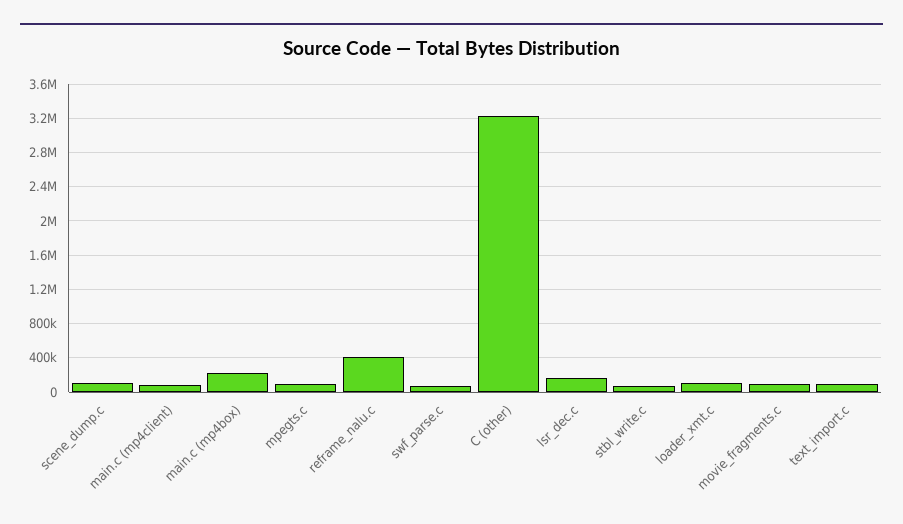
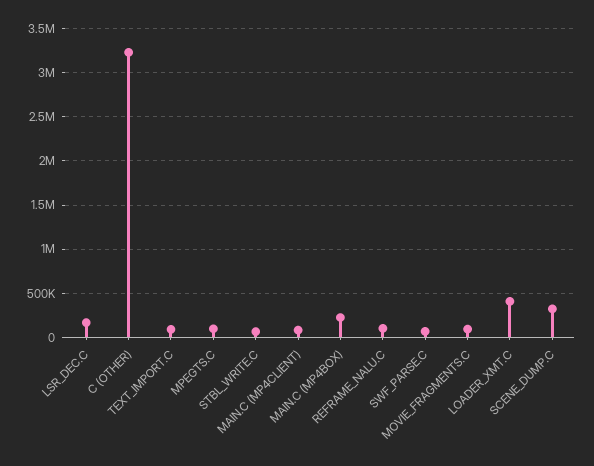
  {
-   "scene_dump.c": 100000,
+   "scene_dump.c": 300000,
    "main.c (mp4client)": 100000,
    "main.c (mp4box)": 200000,
    "mpegts.c": 100000,
-   "reframe_nalu.c": 400000,
+   "reframe_nalu.c": 100000,
    "swf_parse.c": 100000,
    "C (other)": 3200000,
    "lsr_dec.c": 200000,
    "stbl_write.c": 100000,
-   "loader_xmt.c": 100000,
+   "loader_xmt.c": 400000,
    "movie_fragments.c": 100000,
    "text_import.c": 100000
  }

